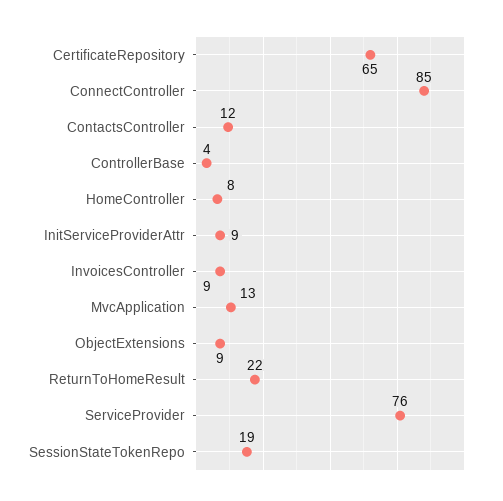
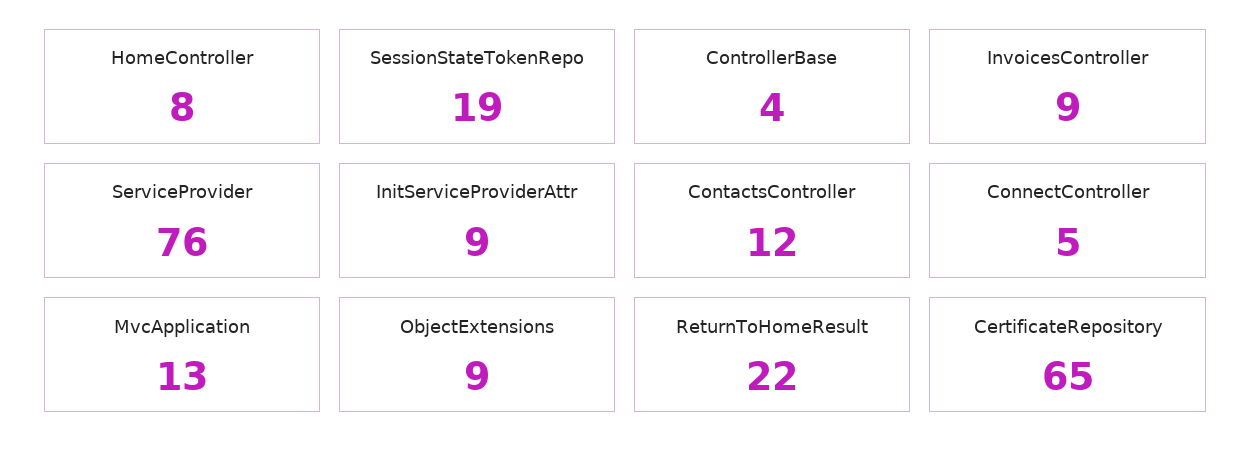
  {
    "CertificateRepository": 65,
-   "ConnectController": 85,
+   "ConnectController": 5,
    "ContactsController": 12,
    "ControllerBase": 4,
    "HomeController": 8,
    "InitServiceProviderAttr": 9,
    "InvoicesController": 9,
    "MvcApplication": 13,
    "ObjectExtensions": 9,
    "ReturnToHomeResult": 22,
    "ServiceProvider": 76,
    "SessionStateTokenRepo": 19
  }

